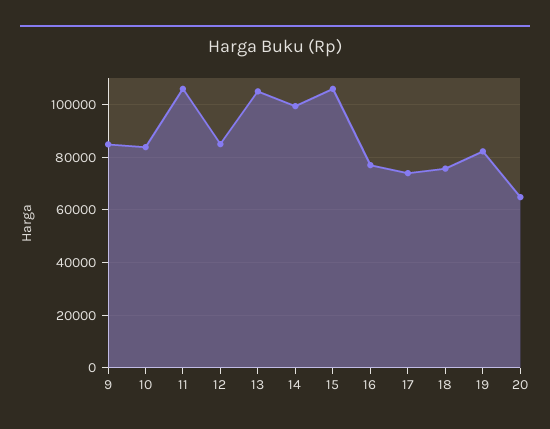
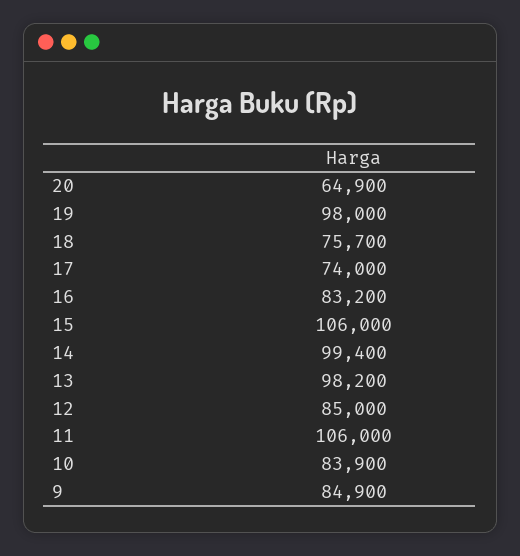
  {
    "9": 84900,
    "10": 83900,
    "11": 106000,
    "12": 85000,
-   "13": 105000,
+   "13": 98200,
    "14": 99400,
    "15": 106000,
-   "16": 77500,
+   "16": 83200,
    "17": 74000,
    "18": 75700,
-   "19": 82500,
+   "19": 98000,
    "20": 64900
  }

